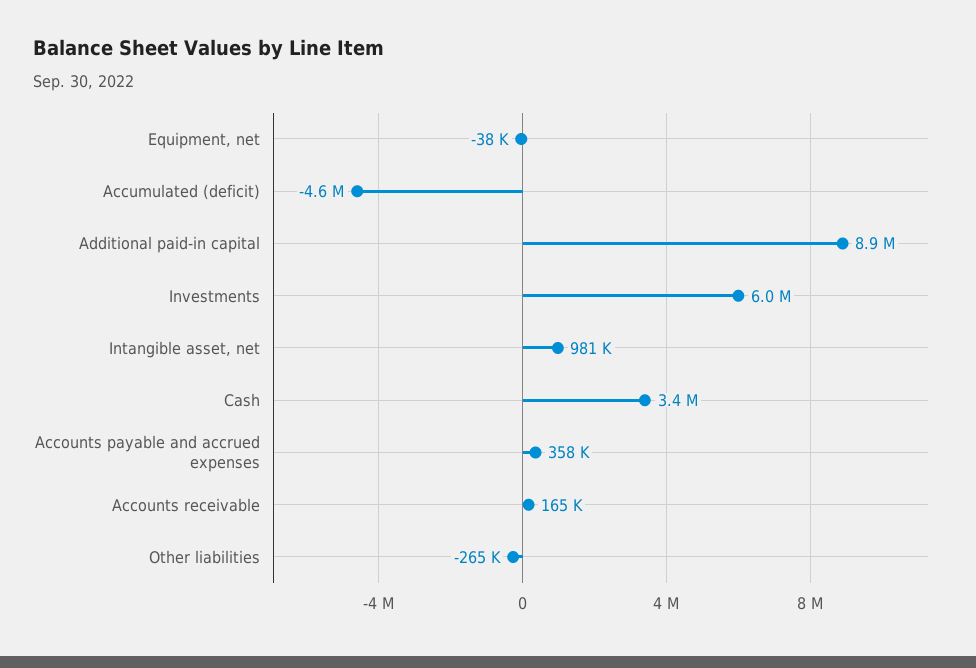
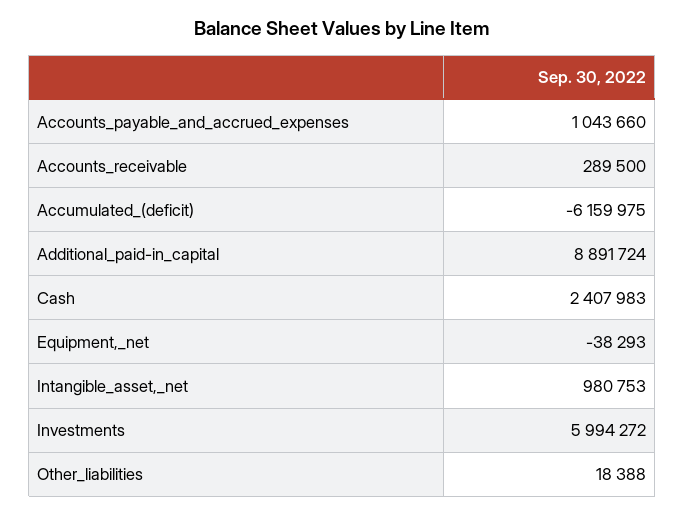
  {
    "Equipment, net": -38293,
-   "Accumulated (deficit)": -4600000,
+   "Accumulated (deficit)": -6159975,
    "Additional paid-in capital": 8891724,
    "Investments": 5994272,
    "Intangible asset, net": 980753,
-   "Cash": 3400000,
+   "Cash": 2407983,
-   "Accounts payable and accrued expenses": 358000,
+   "Accounts payable and accrued expenses": 1043660,
-   "Accounts receivable": 165000,
+   "Accounts receivable": 289500,
-   "Other liabilities": -265000
+   "Other liabilities": 18388
  }

